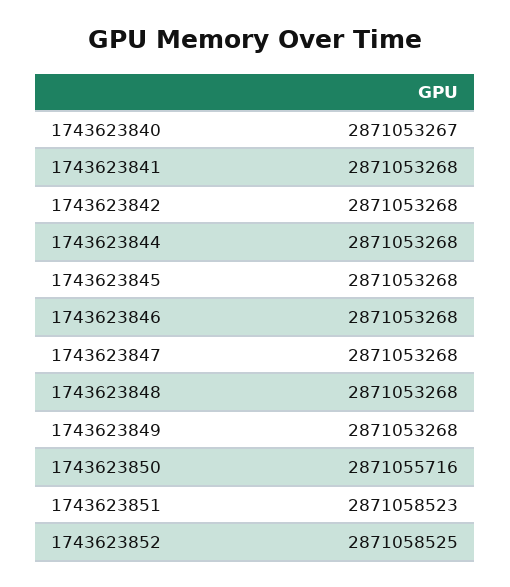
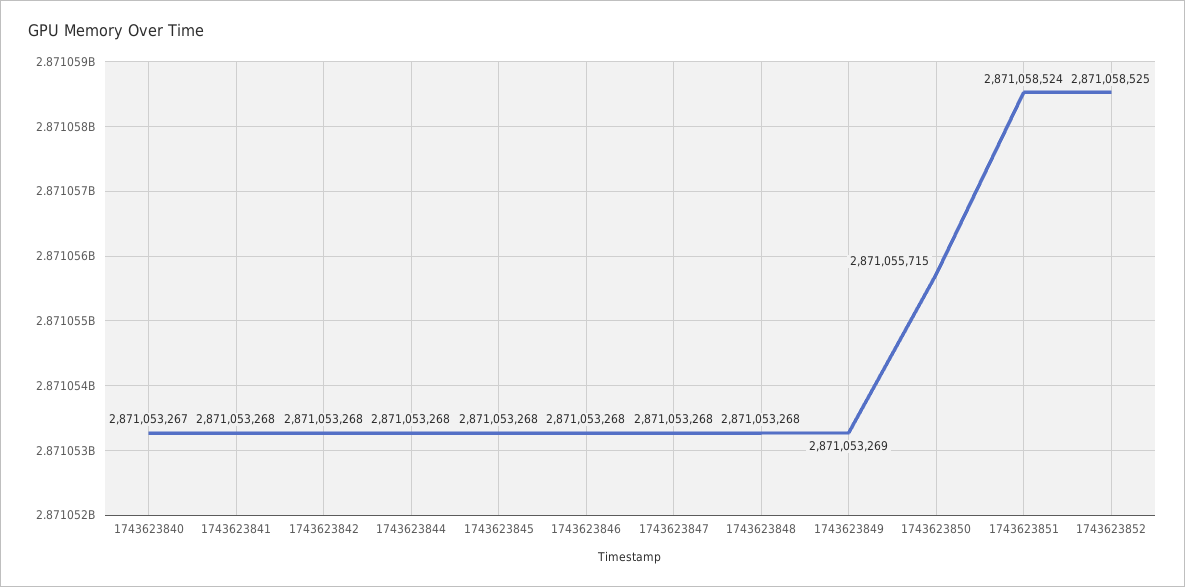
  {
    "1743623840": 2871053267,
    "1743623841": 2871053268,
    "1743623842": 2871053268,
    "1743623844": 2871053268,
    "1743623845": 2871053268,
    "1743623846": 2871053268,
    "1743623847": 2871053268,
    "1743623848": 2871053268,
-   "1743623849": 2871053268,
+   "1743623849": 2871053269,
-   "1743623850": 2871055716,
+   "1743623850": 2871055715,
-   "1743623851": 2871058523,
+   "1743623851": 2871058524,
    "1743623852": 2871058525
  }

